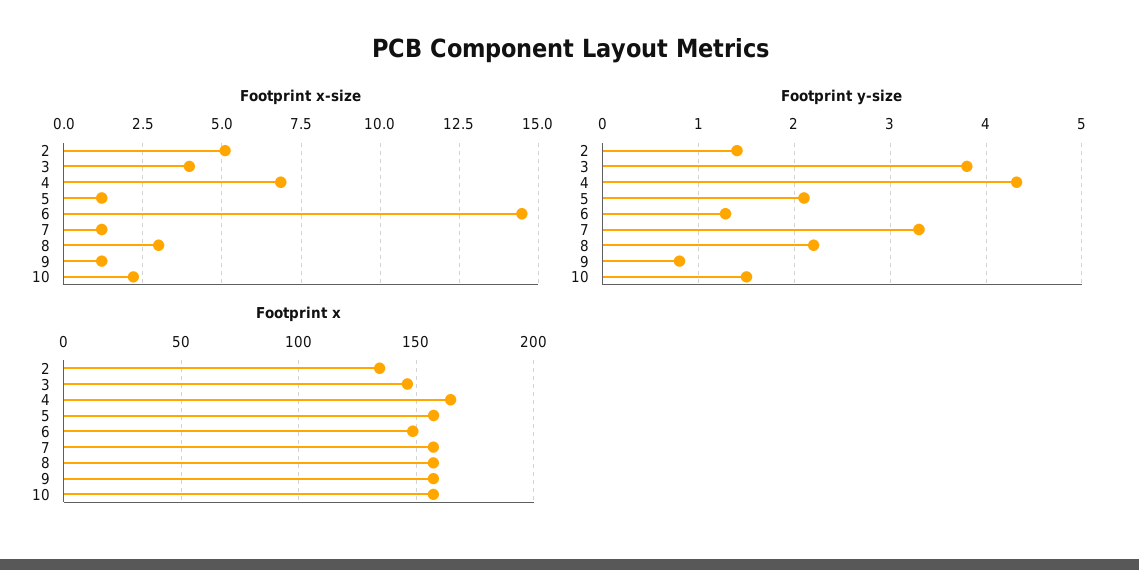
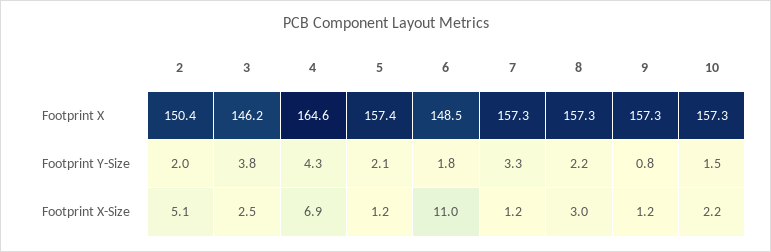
  {
    "Footprint x-size": {
      "2": 5.1,
-     "3": 4,
+     "3": 2.5,
      "4": 6.9,
      "5": 1.2,
-     "6": 14.5,
+     "6": 11,
      "7": 1.2,
      "8": 3,
      "9": 1.2,
      "10": 2.2
    },
    "Footprint y-size": {
-     "2": 1.4,
+     "2": 2,
      "3": 3.8,
      "4": 4.3,
      "5": 2.1,
-     "6": 1.3,
+     "6": 1.8,
      "7": 3.3,
      "8": 2.2,
      "9": 0.8,
      "10": 1.5
    },
    "Footprint x": {
-     "2": 135,
+     "2": 150.4,
      "3": 146.2,
      "4": 164.6,
      "5": 157.4,
      "6": 148.5,
      "7": 157.3,
      "8": 157.3,
      "9": 157.3,
      "10": 157.3
    }
  }

